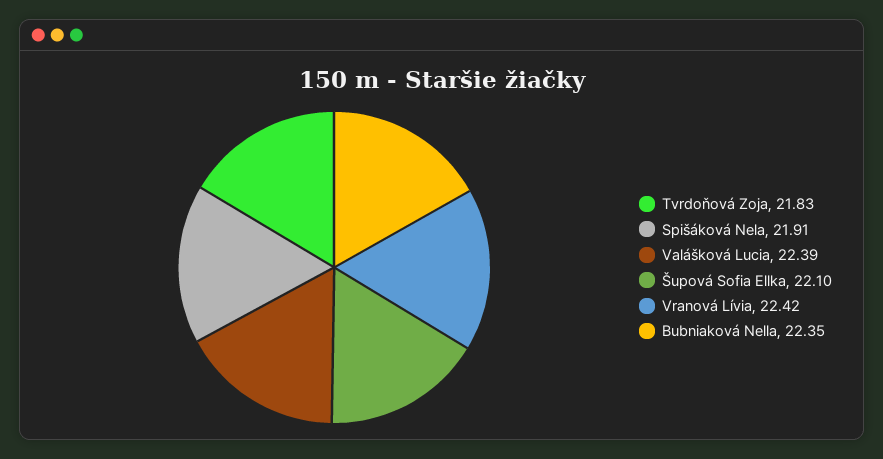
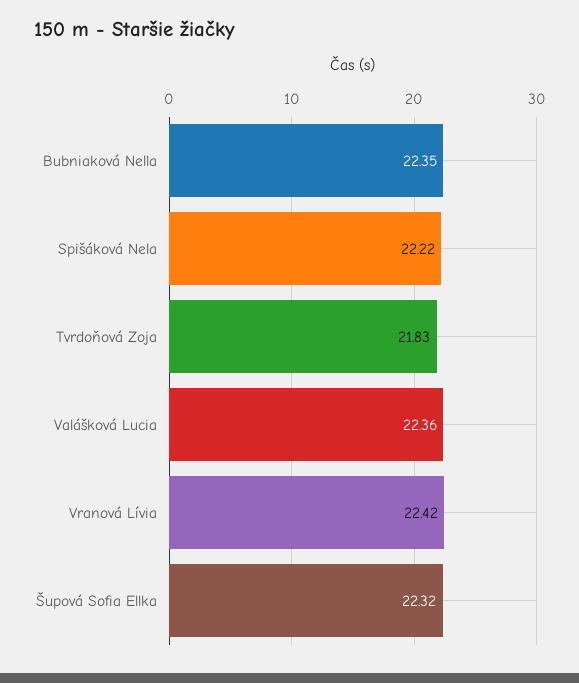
  {
    "Tvrdoňová Zoja": 21.83,
-   "Spišáková Nela": 21.91,
+   "Spišáková Nela": 22.22,
-   "Valášková Lucia": 22.39,
+   "Valášková Lucia": 22.36,
-   "Šupová Sofia Ellka": 22.1,
+   "Šupová Sofia Ellka": 22.32,
    "Vranová Lívia": 22.42,
    "Bubniaková Nella": 22.35
  }

